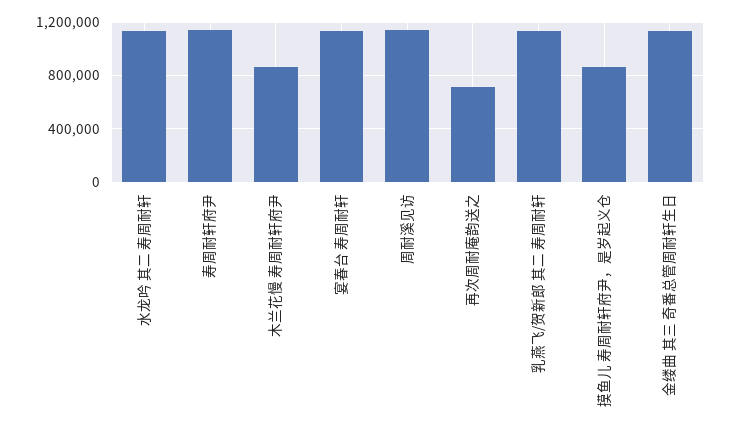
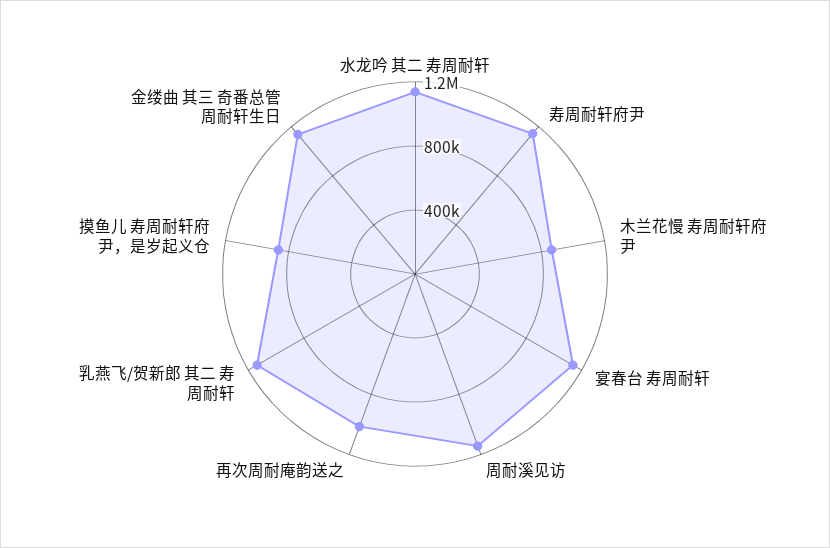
  {
    "水龙吟 其二 寿周耐轩": 1150000,
    "寿周耐轩府尹": 1150000,
    "木兰花慢 寿周耐轩府尹": 850000,
    "宴春台 寿周耐轩": 1150000,
    "周耐溪见访": 1150000,
-   "再次周耐庵韵送之": 700000,
+   "再次周耐庵韵送之": 1000000,
    "乳燕飞/贺新郎 其二 寿周耐轩": 1150000,
    "摸鱼儿 寿周耐轩府尹，是岁起义仓": 850000,
    "金缕曲 其三 奇番总管周耐轩生日": 1150000
  }

